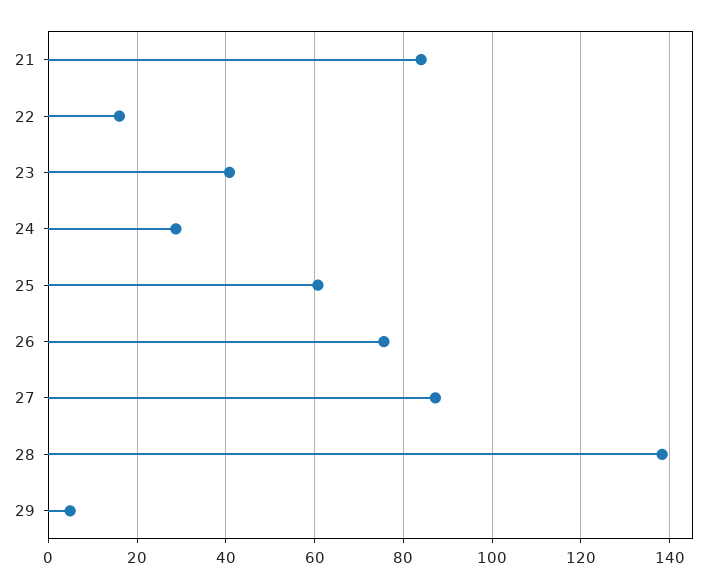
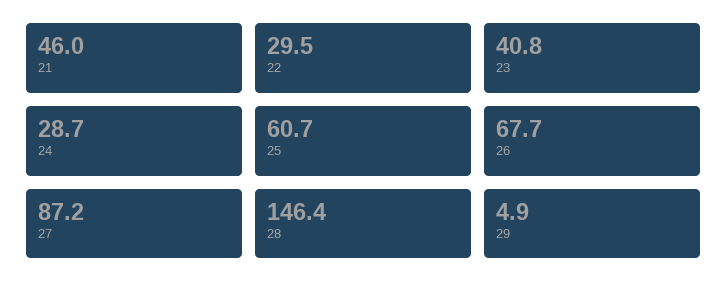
  {
-   "21": 84,
+   "21": 46,
-   "22": 16,
+   "22": 29.5,
    "23": 40.8,
    "24": 28.7,
    "25": 60.7,
-   "26": 76,
+   "26": 67.7,
    "27": 87.2,
-   "28": 138,
+   "28": 146.4,
    "29": 4.9
  }

